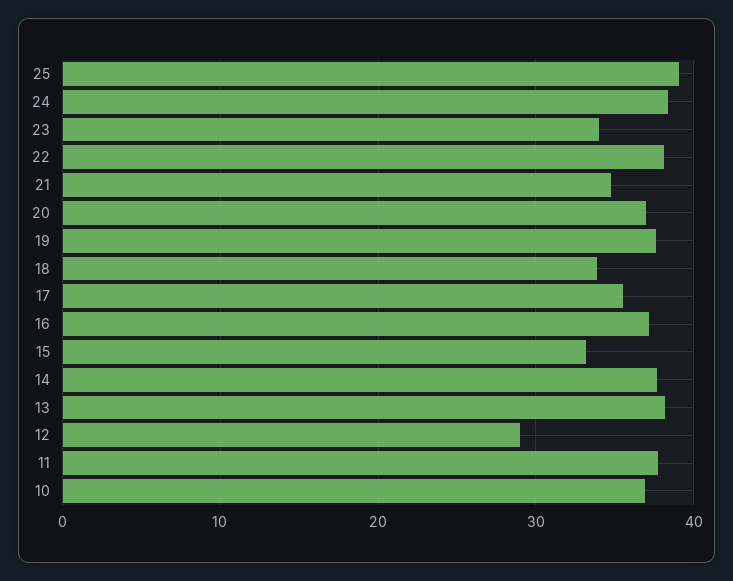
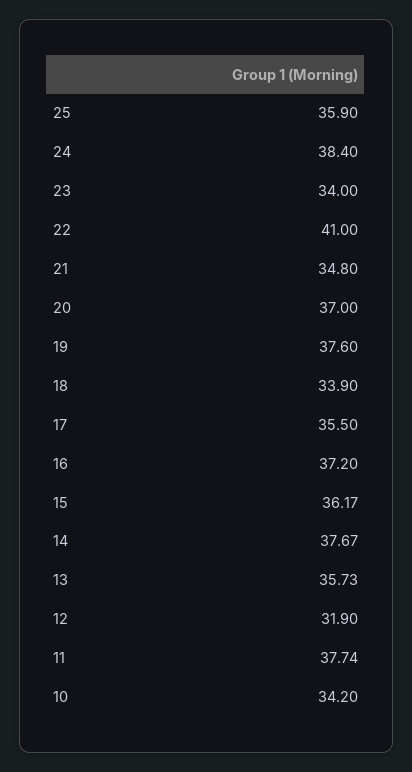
  {
-   "25": 39,
+   "25": 35.9,
    "24": 38.4,
    "23": 34,
-   "22": 38,
+   "22": 41,
    "21": 34.8,
    "20": 37,
    "19": 37.6,
    "18": 33.9,
    "17": 35.5,
    "16": 37.2,
-   "15": 33,
+   "15": 36.17,
    "14": 37.67,
-   "13": 38,
+   "13": 35.73,
-   "12": 29,
+   "12": 31.9,
    "11": 37.74,
-   "10": 37
+   "10": 34.2
  }

